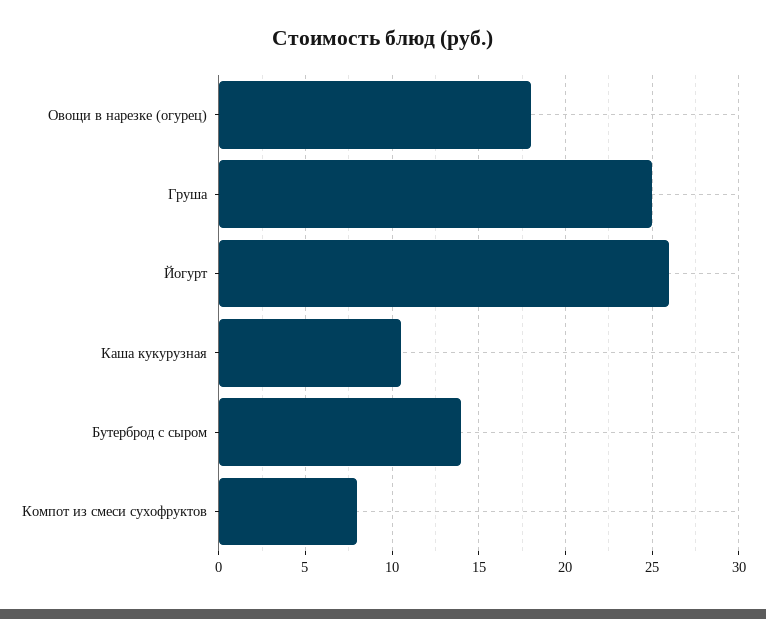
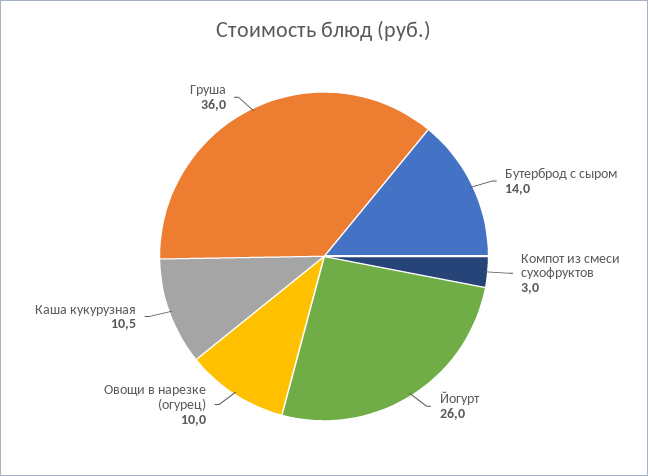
  {
-   "Овощи в нарезке (огурец)": 18,
+   "Овощи в нарезке (огурец)": 10,
-   "Груша": 25,
+   "Груша": 36,
    "Йогурт": 26,
    "Каша кукурузная": 10.5,
    "Бутерброд с сыром": 14,
-   "Компот из смеси сухофруктов": 8
+   "Компот из смеси сухофруктов": 3
  }

